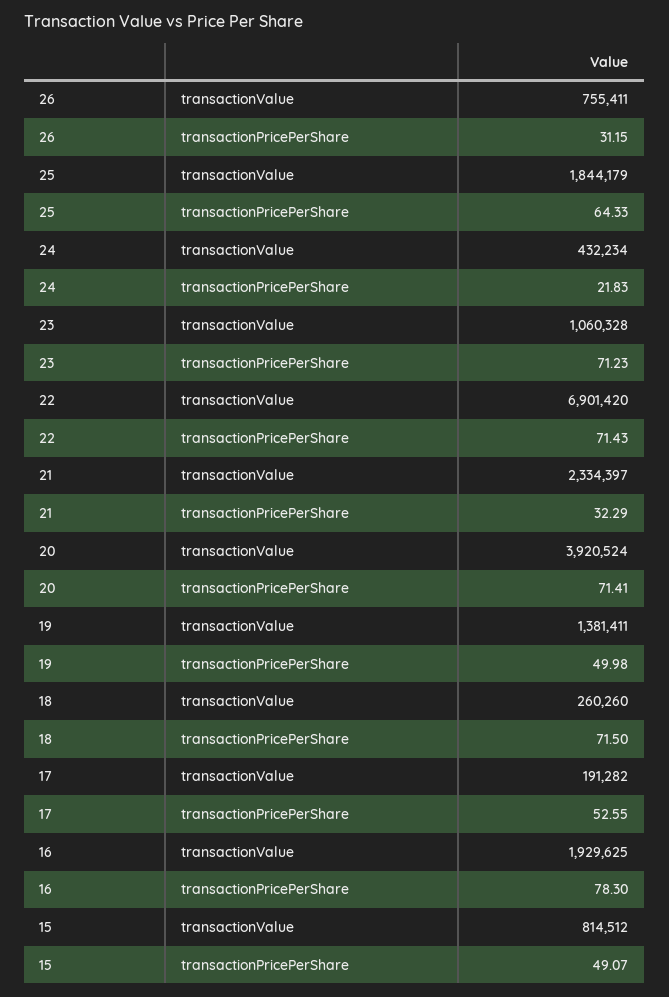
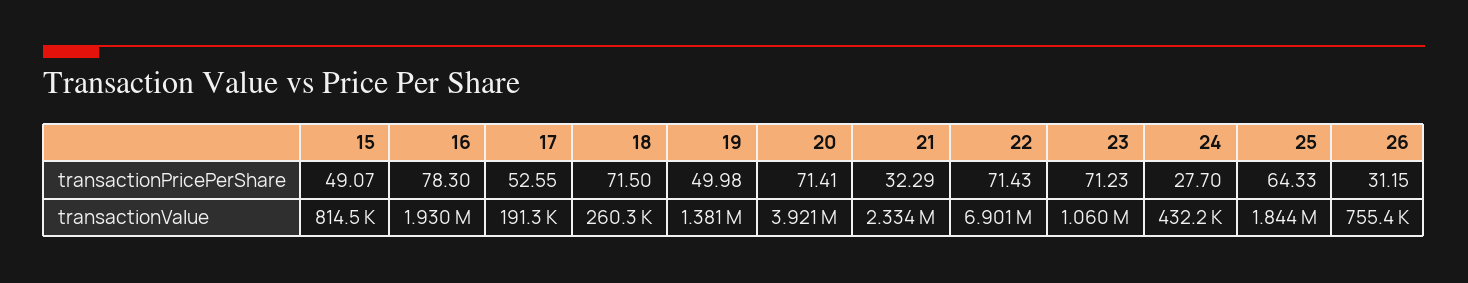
  {
    "26": {
      "transactionValue": 755411,
      "transactionPricePerShare": 31.15
    },
    "25": {
      "transactionValue": 1844179,
      "transactionPricePerShare": 64.33
    },
    "24": {
      "transactionValue": 432234,
-     "transactionPricePerShare": 21.83
+     "transactionPricePerShare": 27.7
    },
    "23": {
      "transactionValue": 1060328,
      "transactionPricePerShare": 71.23
    },
    "22": {
      "transactionValue": 6901420,
      "transactionPricePerShare": 71.43
    },
    "21": {
      "transactionValue": 2334397,
      "transactionPricePerShare": 32.29
    },
    "20": {
      "transactionValue": 3920524,
      "transactionPricePerShare": 71.41
    },
    "19": {
      "transactionValue": 1381411,
      "transactionPricePerShare": 49.98
    },
    "18": {
      "transactionValue": 260260,
      "transactionPricePerShare": 71.5
    },
    "17": {
      "transactionValue": 191282,
      "transactionPricePerShare": 52.55
    },
    "16": {
      "transactionValue": 1929625,
      "transactionPricePerShare": 78.3
    },
    "15": {
      "transactionValue": 814512,
      "transactionPricePerShare": 49.07
    }
  }

